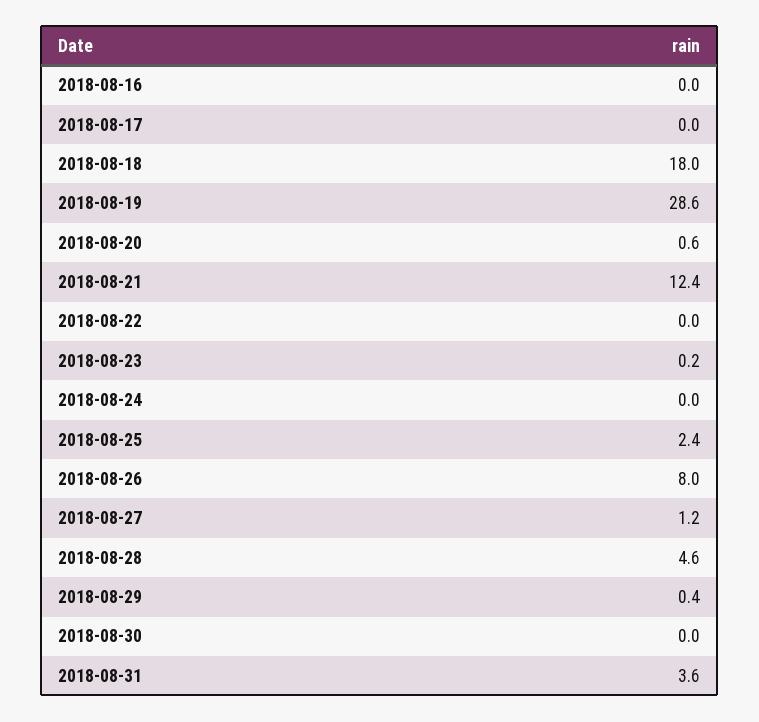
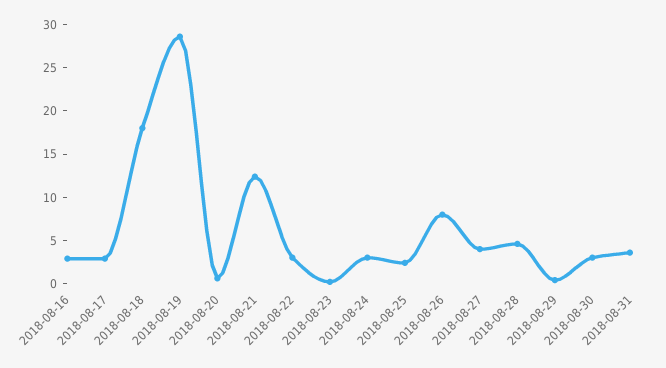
  {
-   "2018-08-16": 0,
+   "2018-08-16": 3,
-   "2018-08-17": 0,
+   "2018-08-17": 3,
    "2018-08-18": 18,
    "2018-08-19": 28.6,
    "2018-08-20": 0.6,
    "2018-08-21": 12.4,
-   "2018-08-22": 0,
+   "2018-08-22": 3,
    "2018-08-23": 0.2,
-   "2018-08-24": 0,
+   "2018-08-24": 3,
    "2018-08-25": 2.4,
    "2018-08-26": 8,
-   "2018-08-27": 1.2,
+   "2018-08-27": 4,
    "2018-08-28": 4.6,
    "2018-08-29": 0.4,
-   "2018-08-30": 0,
+   "2018-08-30": 3,
    "2018-08-31": 3.6
  }

